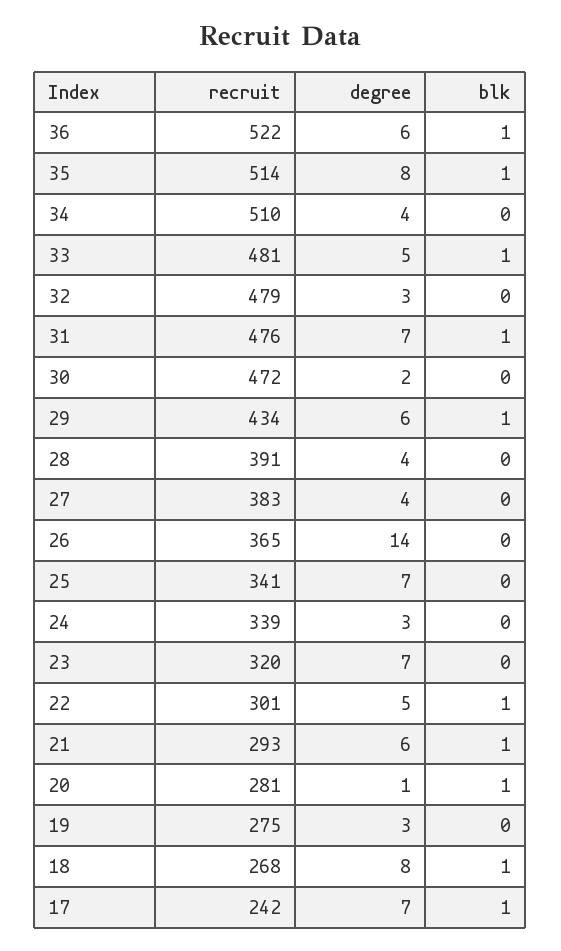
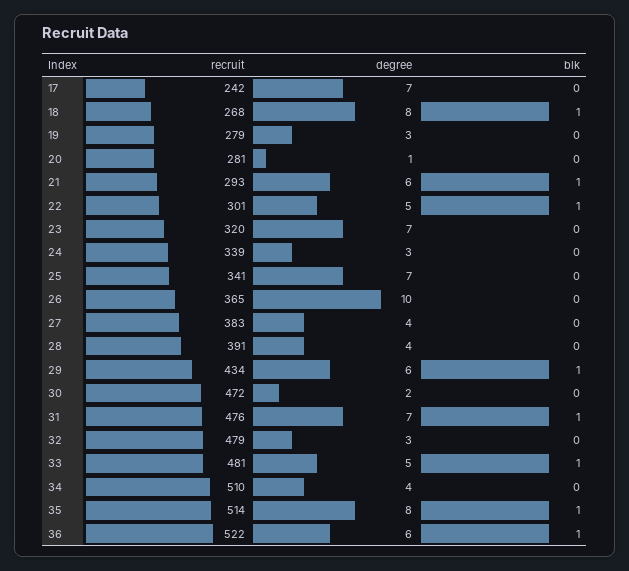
  {
    "recruit": {
      "36": 522,
      "35": 514,
      "34": 510,
      "33": 481,
      "32": 479,
      "31": 476,
      "30": 472,
      "29": 434,
      "28": 391,
      "27": 383,
      "26": 365,
      "25": 341,
      "24": 339,
      "23": 320,
      "22": 301,
      "21": 293,
      "20": 281,
-     "19": 275,
+     "19": 279,
      "18": 268,
      "17": 242
    },
    "degree": {
      "36": 6,
      "35": 8,
      "34": 4,
      "33": 5,
      "32": 3,
      "31": 7,
      "30": 2,
      "29": 6,
      "28": 4,
      "27": 4,
-     "26": 14,
+     "26": 10,
      "25": 7,
      "24": 3,
      "23": 7,
      "22": 5,
      "21": 6,
      "20": 1,
      "19": 3,
      "18": 8,
      "17": 7
    },
    "blk": {
      "36": 1,
      "35": 1,
      "34": 0,
      "33": 1,
      "32": 0,
      "31": 1,
      "30": 0,
      "29": 1,
      "28": 0,
      "27": 0,
      "26": 0,
      "25": 0,
      "24": 0,
      "23": 0,
      "22": 1,
      "21": 1,
-     "20": 1,
+     "20": 0,
      "19": 0,
      "18": 1,
-     "17": 1
+     "17": 0
    }
  }

